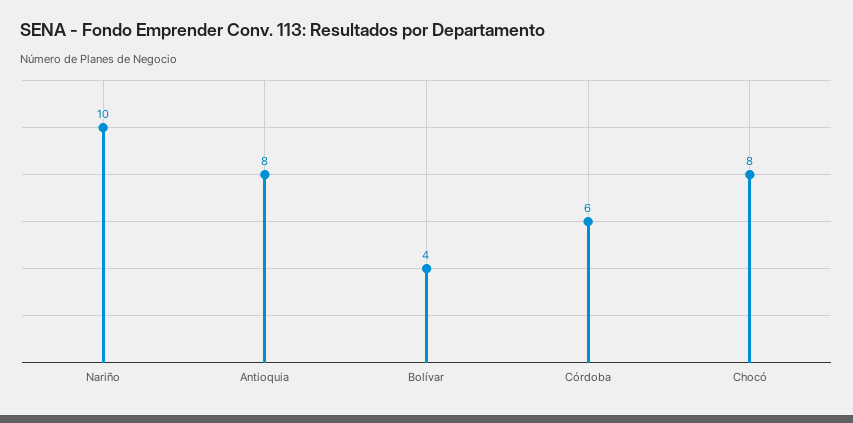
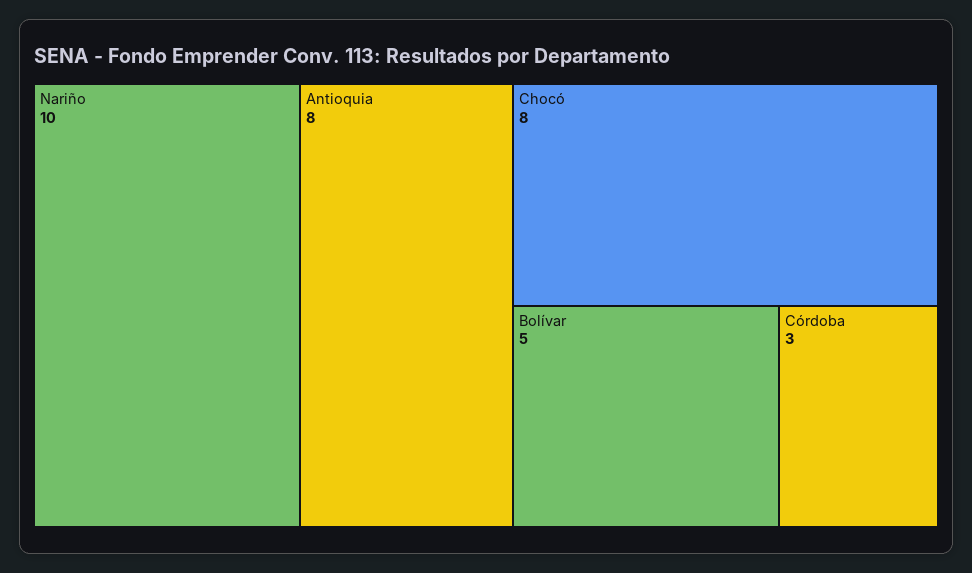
  {
    "Nariño": 10,
    "Antioquia": 8,
-   "Bolívar": 4,
+   "Bolívar": 5,
-   "Córdoba": 6,
+   "Córdoba": 3,
    "Chocó": 8
  }

